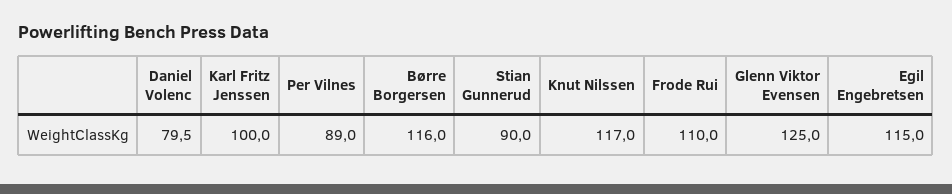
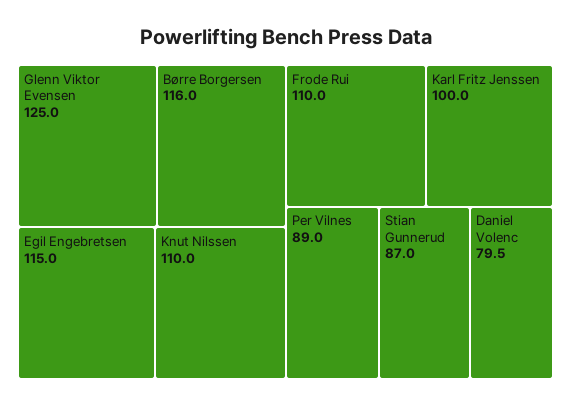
  {
    "Daniel Volenc": 79.5,
    "Karl Fritz Jenssen": 100,
    "Per Vilnes": 89,
    "Børre Borgersen": 116,
-   "Stian Gunnerud": 90,
+   "Stian Gunnerud": 87,
-   "Knut Nilssen": 117,
+   "Knut Nilssen": 110,
    "Frode Rui": 110,
    "Glenn Viktor Evensen": 125,
    "Egil Engebretsen": 115
  }

